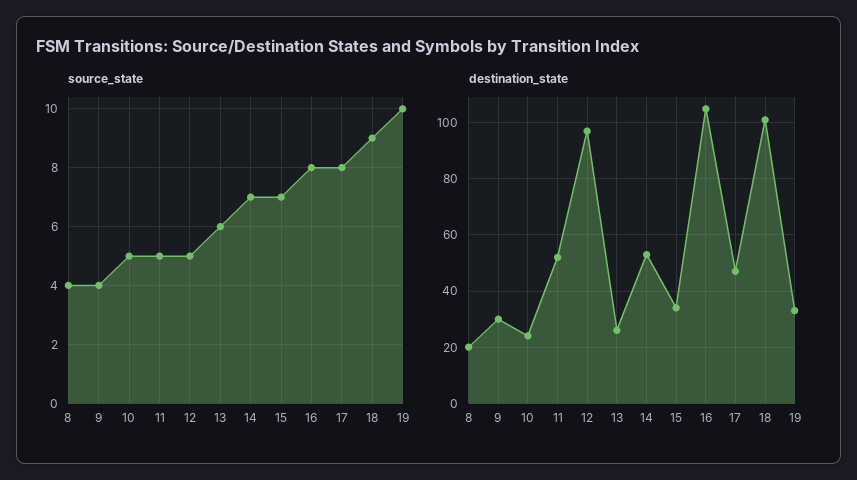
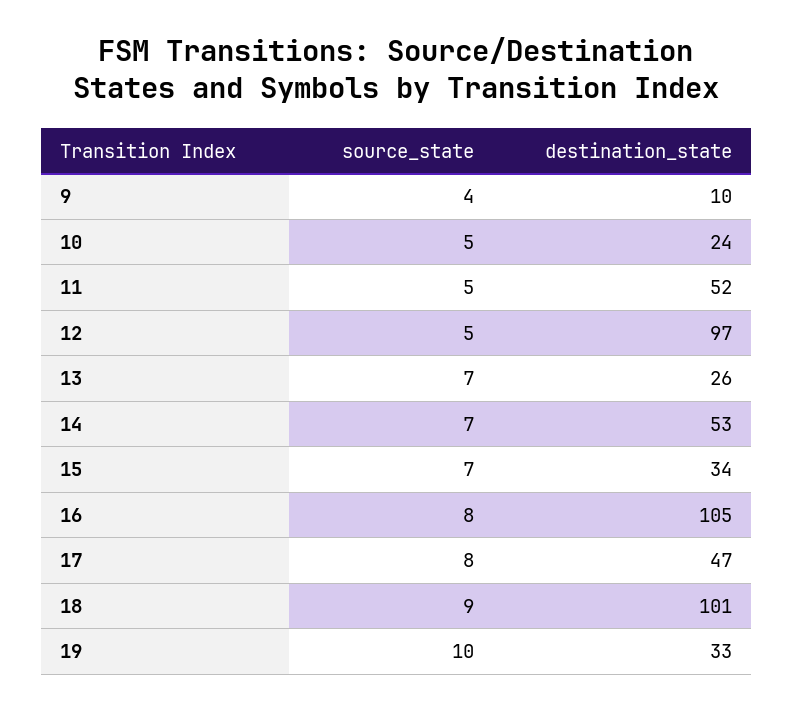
  {
    "source_state": {
-     "8": 4,
      "9": 4,
      "10": 5,
      "11": 5,
      "12": 5,
-     "13": 6,
+     "13": 7,
      "14": 7,
      "15": 7,
      "16": 8,
      "17": 8,
      "18": 9,
      "19": 10
    },
    "destination_state": {
-     "8": 20,
-     "9": 30,
+     "9": 10,
      "10": 24,
      "11": 52,
      "12": 97,
      "13": 26,
      "14": 53,
      "15": 34,
      "16": 105,
      "17": 47,
      "18": 101,
      "19": 33
    }
  }

